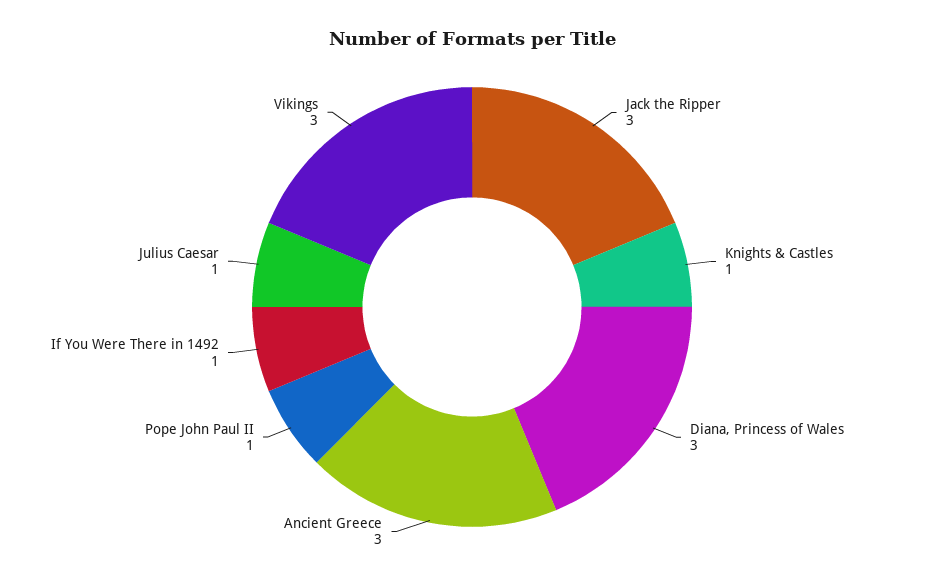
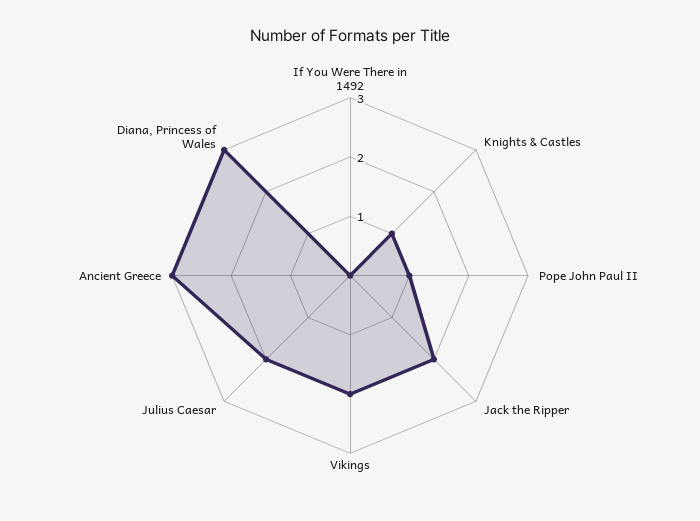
  {
-   "Jack the Ripper": 3,
+   "Jack the Ripper": 2,
    "Knights & Castles": 1,
    "Diana, Princess of Wales": 3,
    "Ancient Greece": 3,
    "Pope John Paul II": 1,
-   "If You Were There in 1492": 1,
+   "If You Were There in 1492": 0,
-   "Julius Caesar": 1,
+   "Julius Caesar": 2,
-   "Vikings": 3
+   "Vikings": 2
  }

